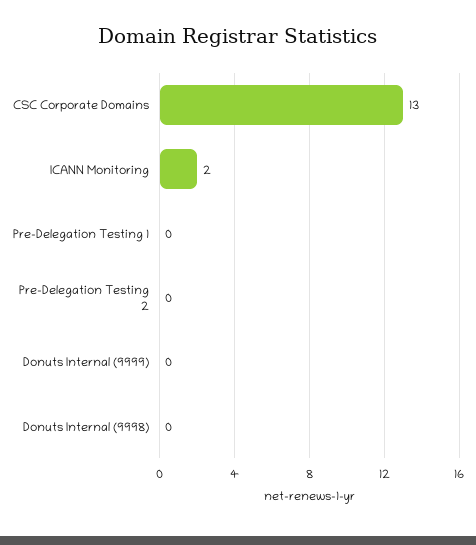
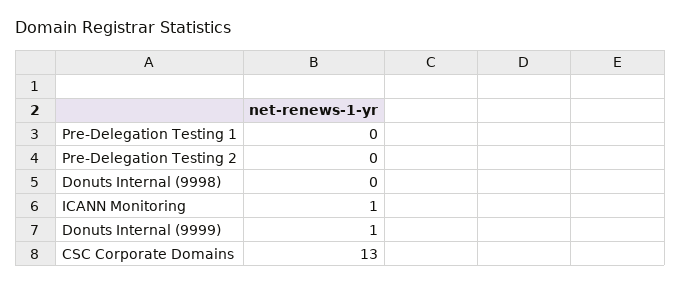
  {
    "CSC Corporate Domains": 13,
-   "ICANN Monitoring": 2,
+   "ICANN Monitoring": 1,
    "Pre-Delegation Testing 1": 0,
    "Pre-Delegation Testing 2": 0,
-   "Donuts Internal (9999)": 0,
+   "Donuts Internal (9999)": 1,
    "Donuts Internal (9998)": 0
  }

